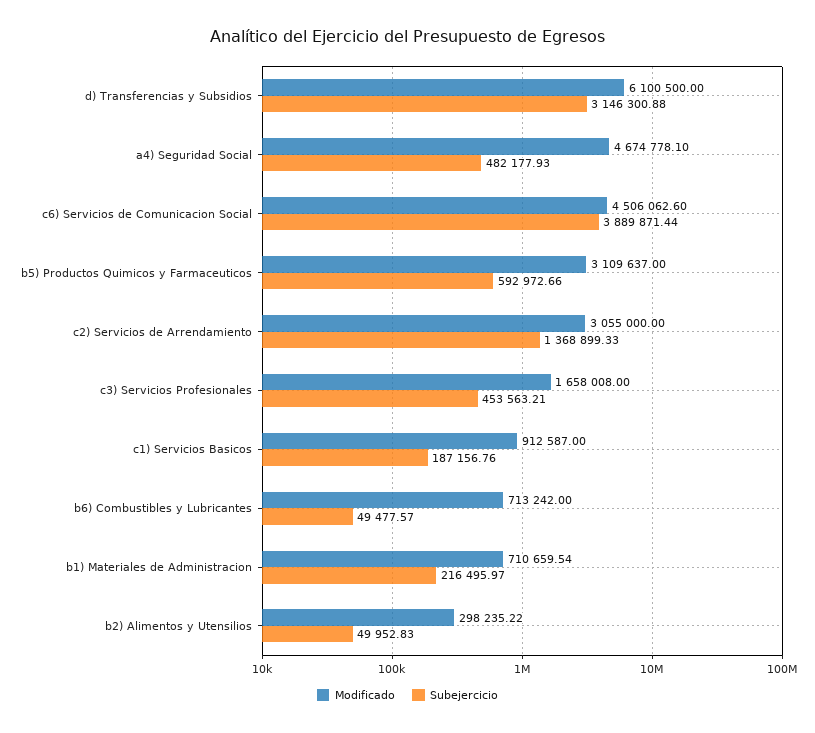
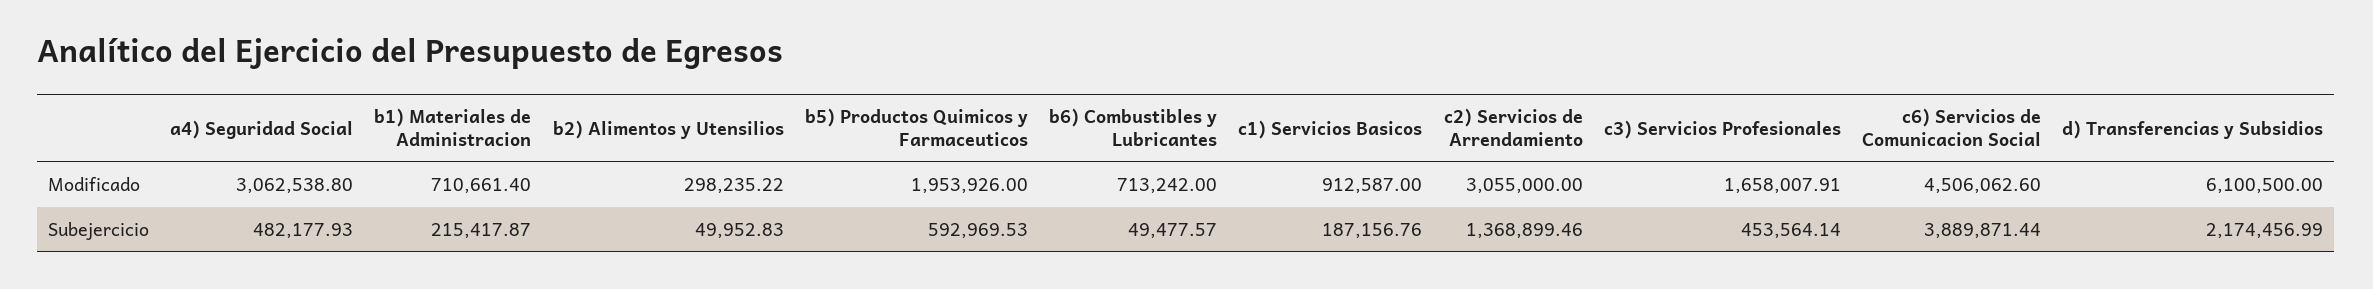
  {
    "Modificado": {
      "d) Transferencias y Subsidios": 6100500,
-     "a4) Seguridad Social": 4674778.1,
+     "a4) Seguridad Social": 3062538.8,
      "c6) Servicios de Comunicacion Social": 4506062.6,
-     "b5) Productos Quimicos y Farmaceuticos": 3109637,
+     "b5) Productos Quimicos y Farmaceuticos": 1953926,
      "c2) Servicios de Arrendamiento": 3055000,
-     "c3) Servicios Profesionales": 1658008,
+     "c3) Servicios Profesionales": 1658007.91,
      "c1) Servicios Basicos": 912587,
      "b6) Combustibles y Lubricantes": 713242,
-     "b1) Materiales de Administracion": 710659.54,
+     "b1) Materiales de Administracion": 710661.4,
      "b2) Alimentos y Utensilios": 298235.22
    },
    "Subejercicio": {
-     "d) Transferencias y Subsidios": 3146300.88,
+     "d) Transferencias y Subsidios": 2174456.99,
      "a4) Seguridad Social": 482177.93,
      "c6) Servicios de Comunicacion Social": 3889871.44,
-     "b5) Productos Quimicos y Farmaceuticos": 592972.66,
+     "b5) Productos Quimicos y Farmaceuticos": 592969.53,
-     "c2) Servicios de Arrendamiento": 1368899.33,
+     "c2) Servicios de Arrendamiento": 1368899.46,
-     "c3) Servicios Profesionales": 453563.21,
+     "c3) Servicios Profesionales": 453564.14,
      "c1) Servicios Basicos": 187156.76,
      "b6) Combustibles y Lubricantes": 49477.57,
-     "b1) Materiales de Administracion": 216495.97,
+     "b1) Materiales de Administracion": 215417.87,
      "b2) Alimentos y Utensilios": 49952.83
    }
  }

